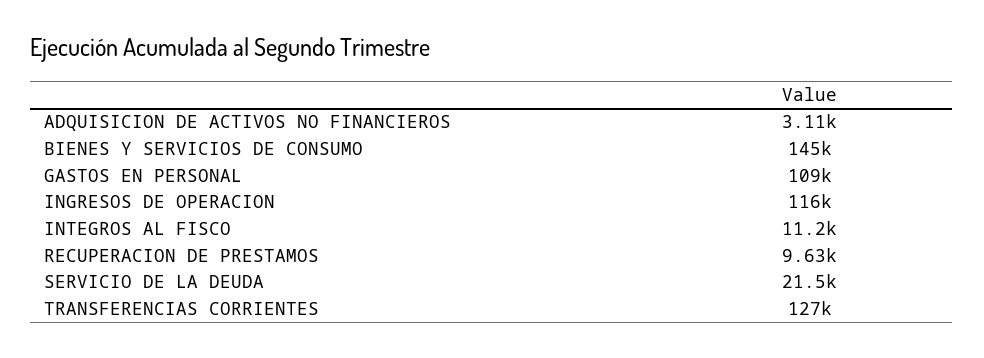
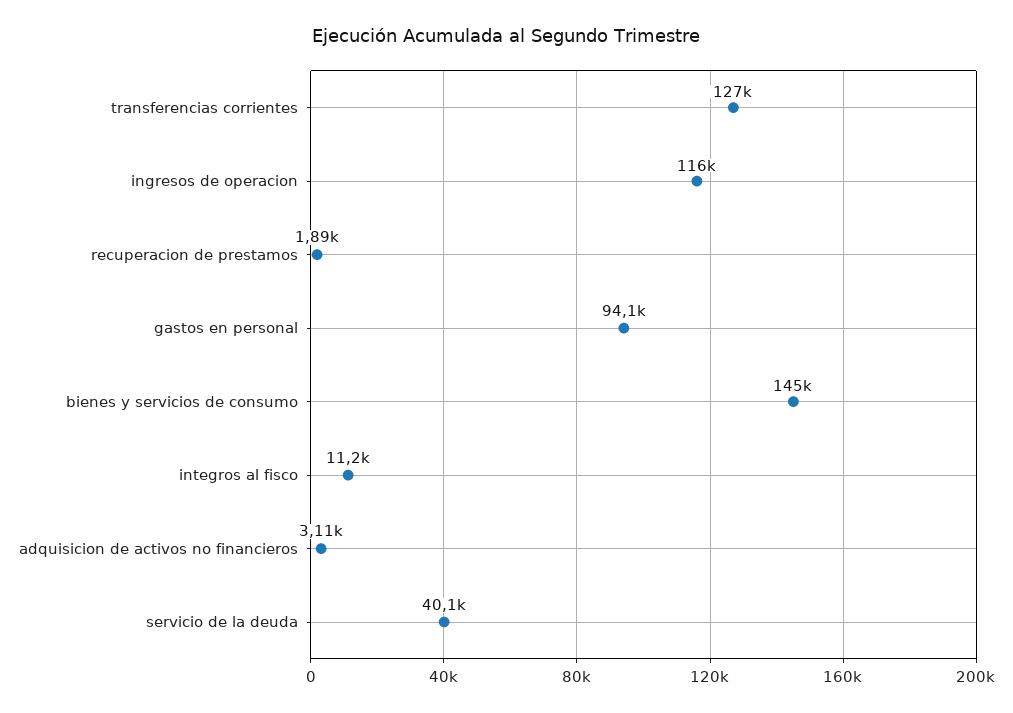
  {
    "ADQUISICION DE ACTIVOS NO FINANCIEROS": 3110,
    "BIENES Y SERVICIOS DE CONSUMO": 145000,
-   "GASTOS EN PERSONAL": 109000,
+   "GASTOS EN PERSONAL": 94100,
    "INGRESOS DE OPERACION": 116000,
    "INTEGROS AL FISCO": 11200,
-   "RECUPERACION DE PRESTAMOS": 9630,
+   "RECUPERACION DE PRESTAMOS": 1890,
-   "SERVICIO DE LA DEUDA": 21500,
+   "SERVICIO DE LA DEUDA": 40100,
    "TRANSFERENCIAS CORRIENTES": 127000
  }

